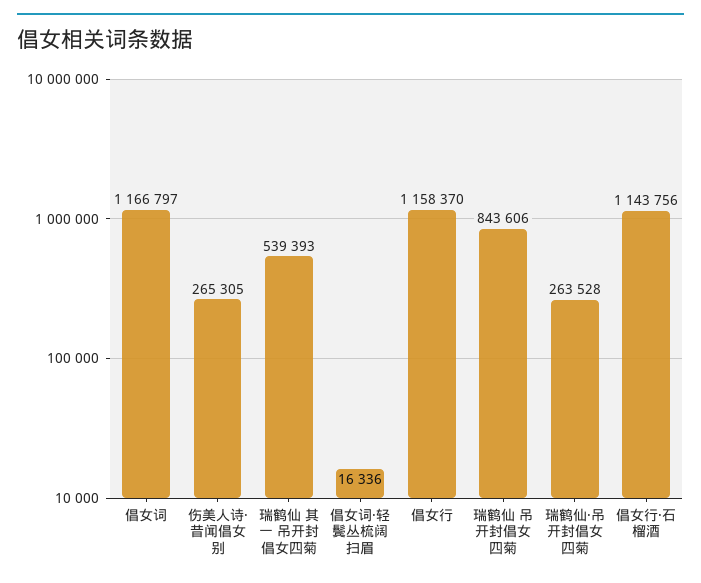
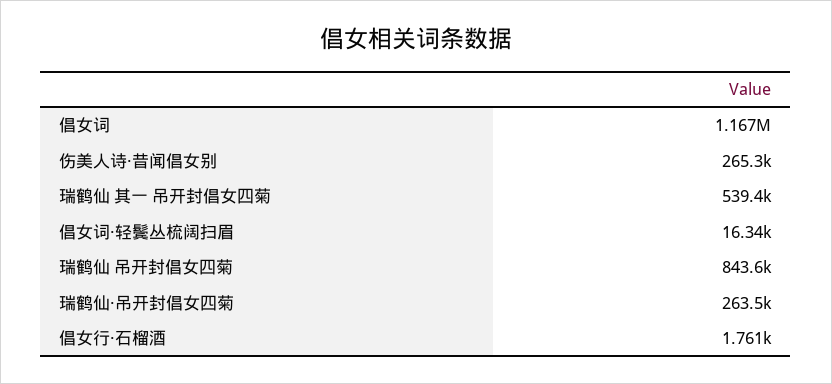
  {
    "倡女词": 1166797,
    "伤美人诗·昔闻倡女别": 265305,
    "瑞鹤仙 其一 吊开封倡女四菊": 539393,
    "倡女词·轻鬓丛梳阔扫眉": 16336,
-   "倡女行": 1158370,
    "瑞鹤仙 吊开封倡女四菊": 843606,
    "瑞鹤仙·吊开封倡女四菊": 263528,
-   "倡女行·石榴酒": 1143756
+   "倡女行·石榴酒": 1761
  }

